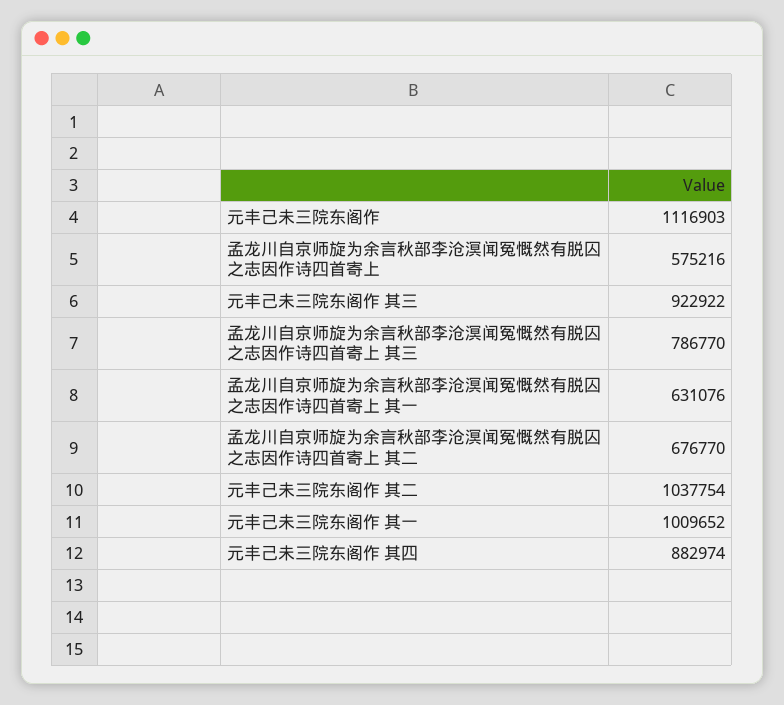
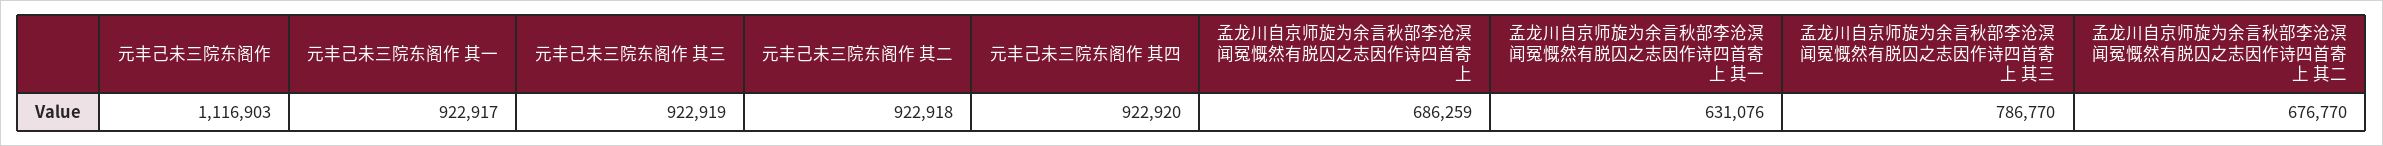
  {
    "元丰己未三院东阁作": 1116903,
-   "孟龙川自京师旋为余言秋部李沧溟闻冤慨然有脱囚之志因作诗四首寄上": 575216,
+   "孟龙川自京师旋为余言秋部李沧溟闻冤慨然有脱囚之志因作诗四首寄上": 686259,
-   "元丰己未三院东阁作 其三": 922922,
+   "元丰己未三院东阁作 其三": 922919,
    "孟龙川自京师旋为余言秋部李沧溟闻冤慨然有脱囚之志因作诗四首寄上 其三": 786770,
    "孟龙川自京师旋为余言秋部李沧溟闻冤慨然有脱囚之志因作诗四首寄上 其一": 631076,
    "孟龙川自京师旋为余言秋部李沧溟闻冤慨然有脱囚之志因作诗四首寄上 其二": 676770,
-   "元丰己未三院东阁作 其二": 1037754,
+   "元丰己未三院东阁作 其二": 922918,
-   "元丰己未三院东阁作 其一": 1009652,
+   "元丰己未三院东阁作 其一": 922917,
-   "元丰己未三院东阁作 其四": 882974
+   "元丰己未三院东阁作 其四": 922920
  }

